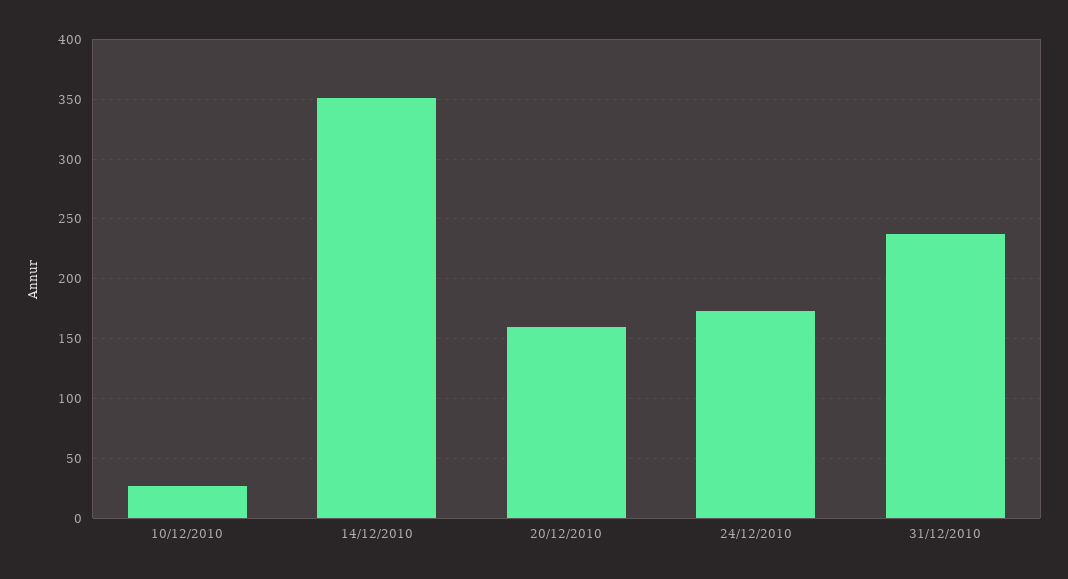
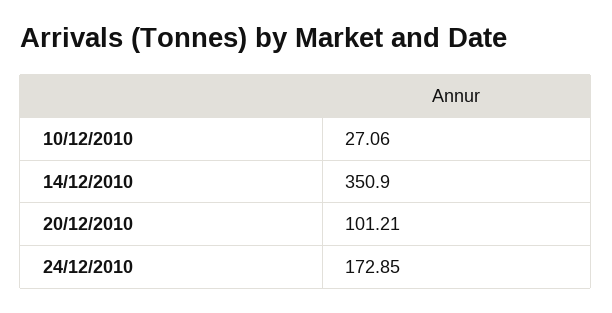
  {
    "10/12/2010": 27.06,
    "14/12/2010": 350.9,
-   "20/12/2010": 160,
+   "20/12/2010": 101.21,
-   "24/12/2010": 172.85,
+   "24/12/2010": 172.85
-   "31/12/2010": 240
  }

